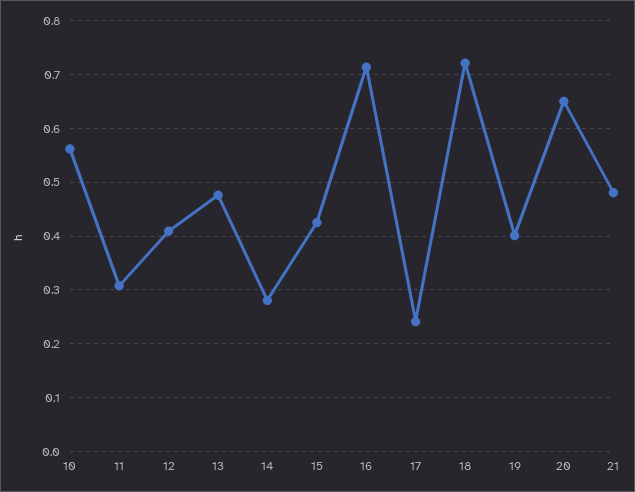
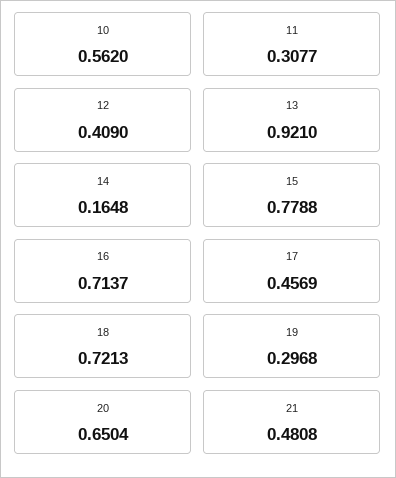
  {
    "10": 0.562,
    "11": 0.3077,
    "12": 0.409,
-   "13": 0.48,
+   "13": 0.921,
-   "14": 0.28,
+   "14": 0.1648,
-   "15": 0.42,
+   "15": 0.7788,
    "16": 0.7137,
-   "17": 0.24,
+   "17": 0.4569,
    "18": 0.7213,
-   "19": 0.4,
+   "19": 0.2968,
    "20": 0.6504,
    "21": 0.4808
  }

